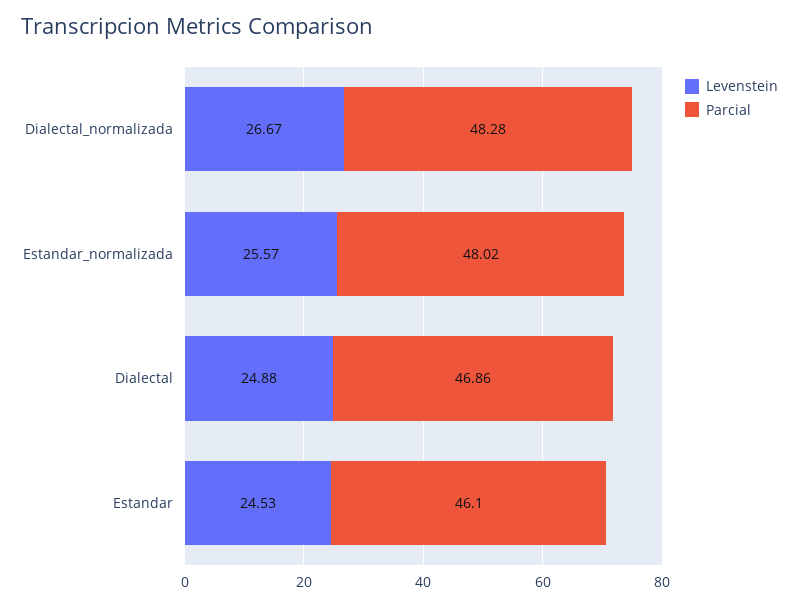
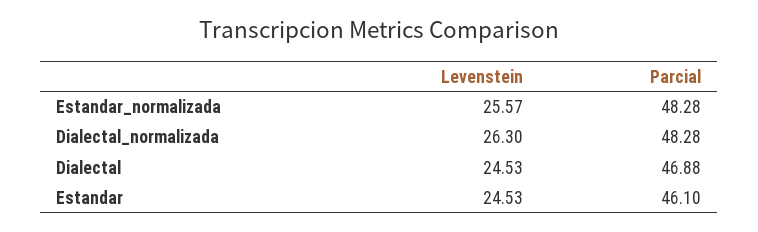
  {
    "Levenstein": {
-     "Dialectal_normalizada": 26.67,
+     "Dialectal_normalizada": 26.3,
      "Estandar_normalizada": 25.57,
-     "Dialectal": 24.88,
+     "Dialectal": 24.53,
      "Estandar": 24.53
    },
    "Parcial": {
      "Dialectal_normalizada": 48.28,
-     "Estandar_normalizada": 48.02,
+     "Estandar_normalizada": 48.28,
-     "Dialectal": 46.86,
+     "Dialectal": 46.88,
      "Estandar": 46.1
    }
  }

